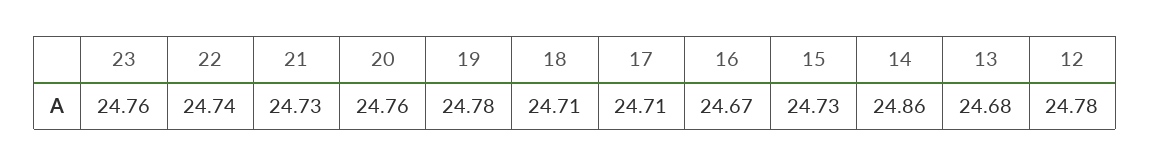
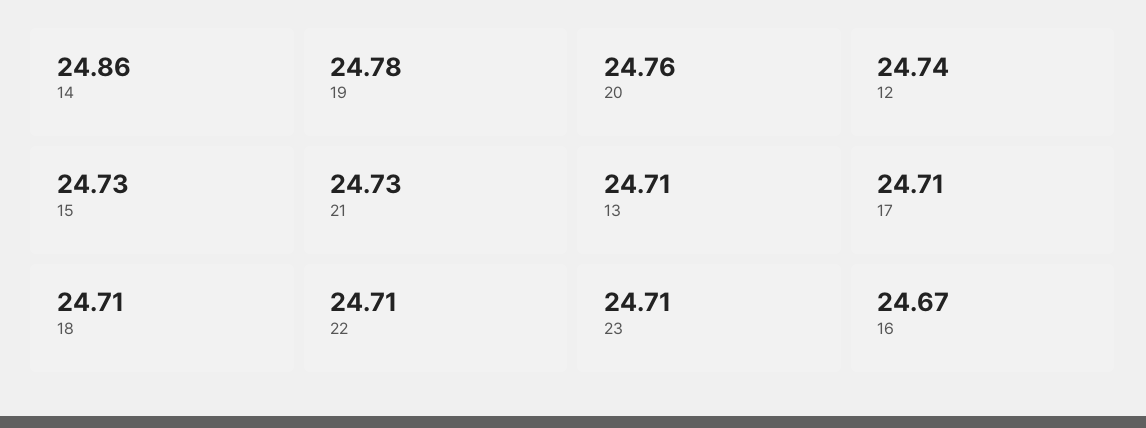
  {
-   "23": 24.76,
+   "23": 24.71,
-   "22": 24.74,
+   "22": 24.71,
    "21": 24.73,
    "20": 24.76,
    "19": 24.78,
    "18": 24.71,
    "17": 24.71,
    "16": 24.67,
    "15": 24.73,
    "14": 24.86,
-   "13": 24.68,
+   "13": 24.71,
-   "12": 24.78
+   "12": 24.74
  }

